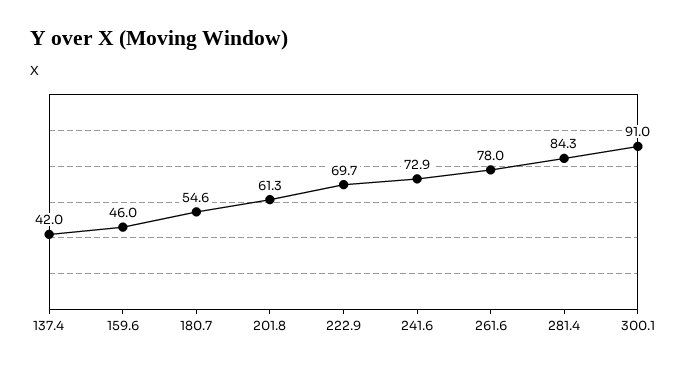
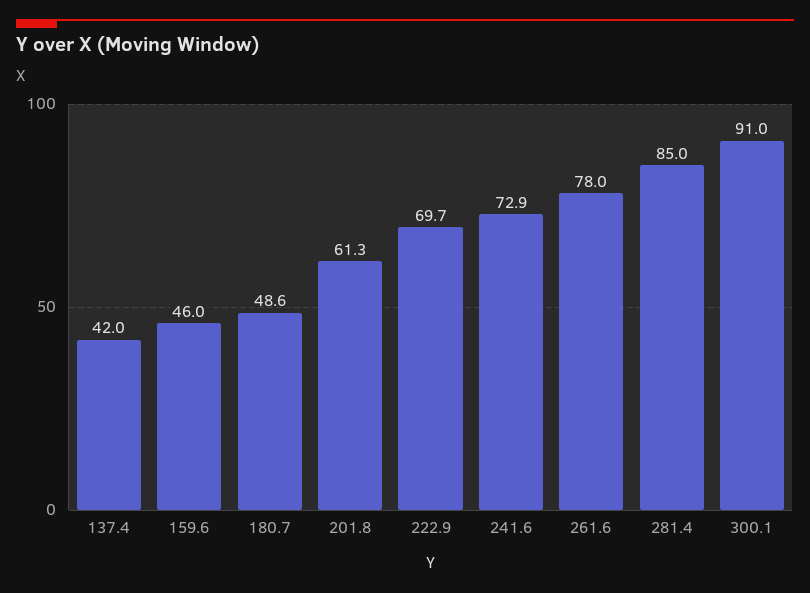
  {
    "137.4": 42,
    "159.6": 46,
-   "180.7": 54.6,
+   "180.7": 48.6,
    "201.8": 61.3,
    "222.9": 69.7,
    "241.6": 72.9,
    "261.6": 78,
-   "281.4": 84.3,
+   "281.4": 85,
    "300.1": 91
  }

